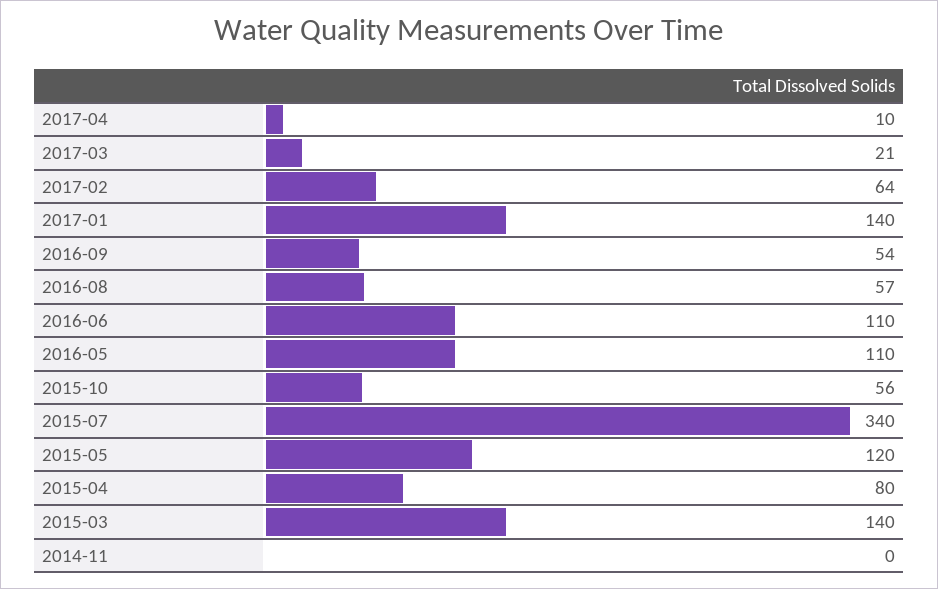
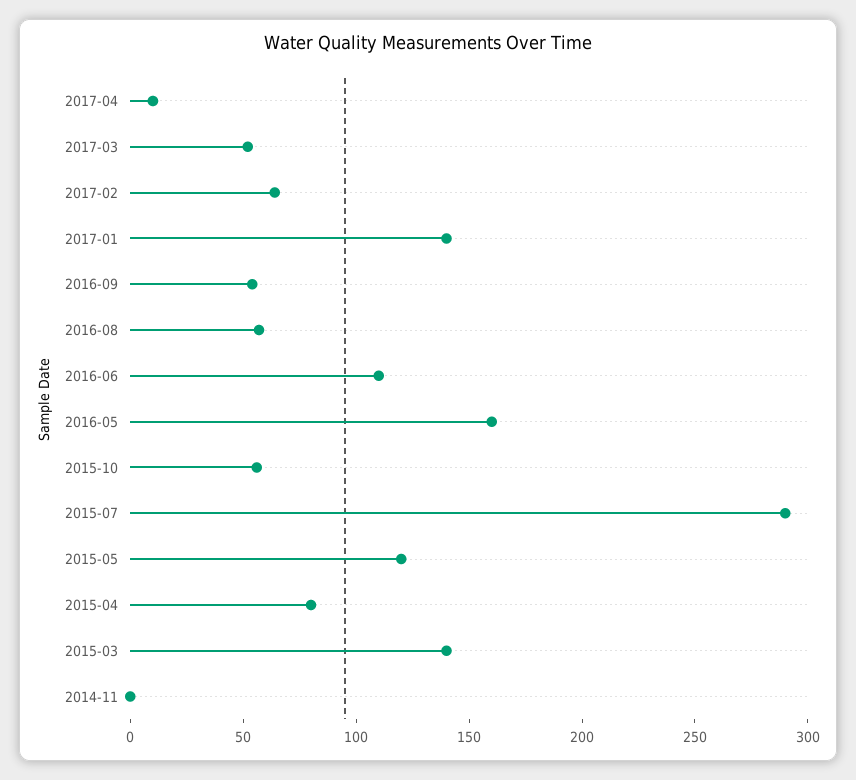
  {
    "2017-04": 10,
-   "2017-03": 21,
+   "2017-03": 50,
    "2017-02": 64,
    "2017-01": 140,
    "2016-09": 54,
    "2016-08": 57,
    "2016-06": 110,
-   "2016-05": 110,
+   "2016-05": 160,
    "2015-10": 56,
-   "2015-07": 340,
+   "2015-07": 290,
    "2015-05": 120,
    "2015-04": 80,
    "2015-03": 140,
    "2014-11": 0
  }

